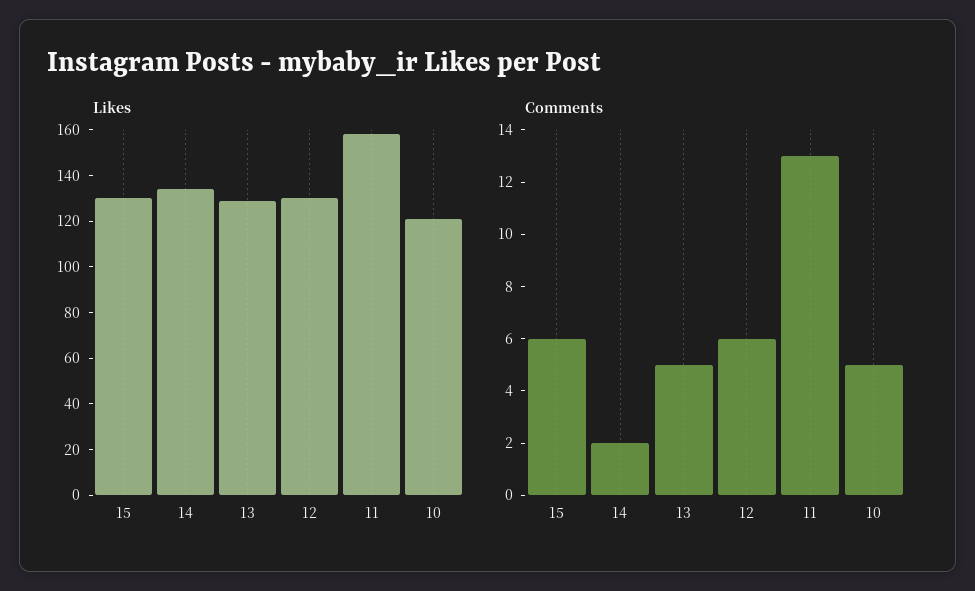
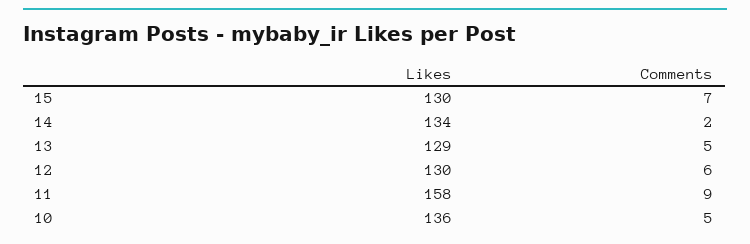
  {
    "Likes": {
      "15": 130,
      "14": 134,
      "13": 129,
      "12": 130,
      "11": 158,
-     "10": 120
+     "10": 136
    },
    "Comments": {
-     "15": 6,
+     "15": 7,
      "14": 2,
      "13": 5,
      "12": 6,
-     "11": 13,
+     "11": 9,
      "10": 5
    }
  }

